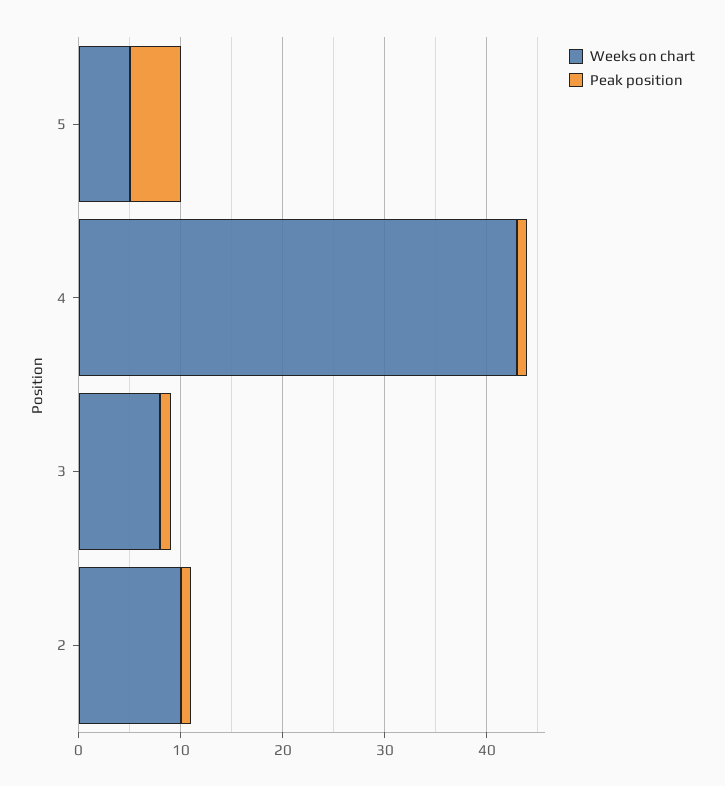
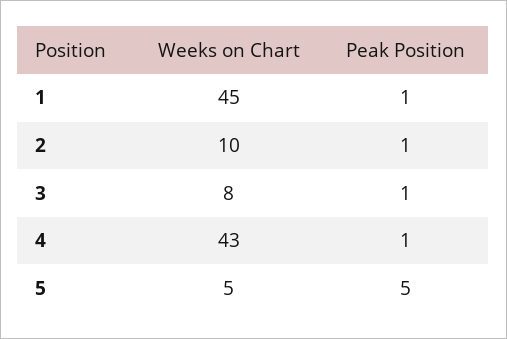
  {
    "Weeks on chart": {
      "5": 5,
      "4": 43,
      "3": 8,
-     "2": 10
+     "2": 10,
+     "1": 45
    },
    "Peak position": {
      "5": 5,
      "4": 1,
      "3": 1,
-     "2": 1
+     "2": 1,
+     "1": 1
    }
  }

